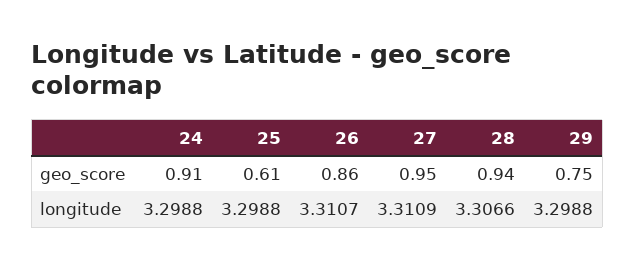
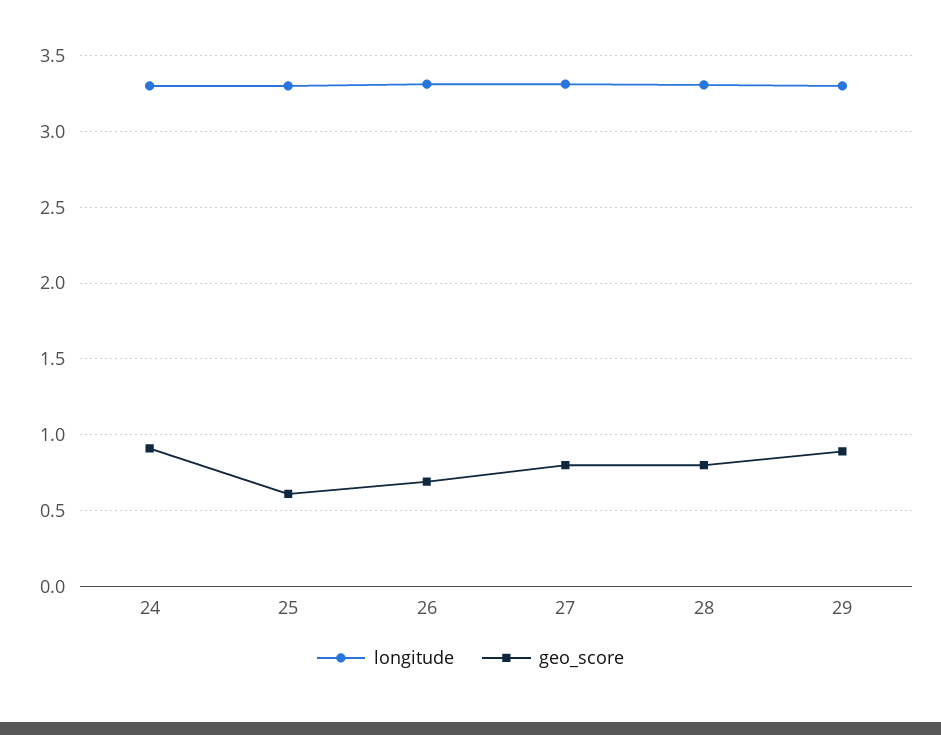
  {
    "geo_score": {
      "24": 0.91,
      "25": 0.61,
-     "26": 0.86,
+     "26": 0.7,
-     "27": 0.95,
+     "27": 0.8,
-     "28": 0.94,
+     "28": 0.8,
-     "29": 0.75
+     "29": 0.9
    },
    "longitude": {
      "24": 3.2988,
      "25": 3.2988,
      "26": 3.3107,
      "27": 3.3109,
      "28": 3.3066,
      "29": 3.2988
    }
  }

